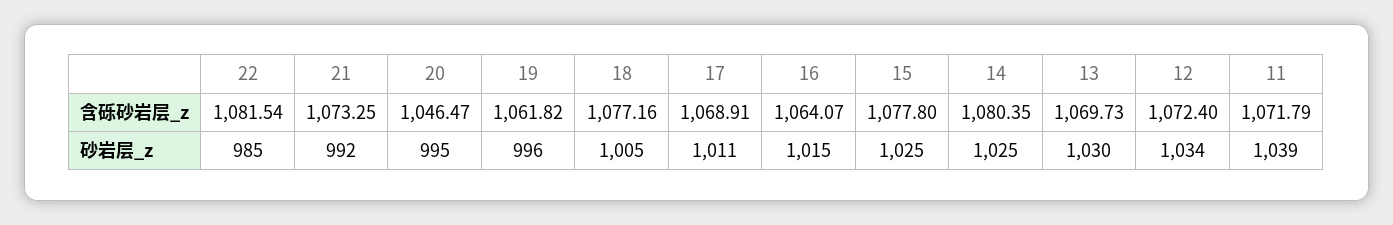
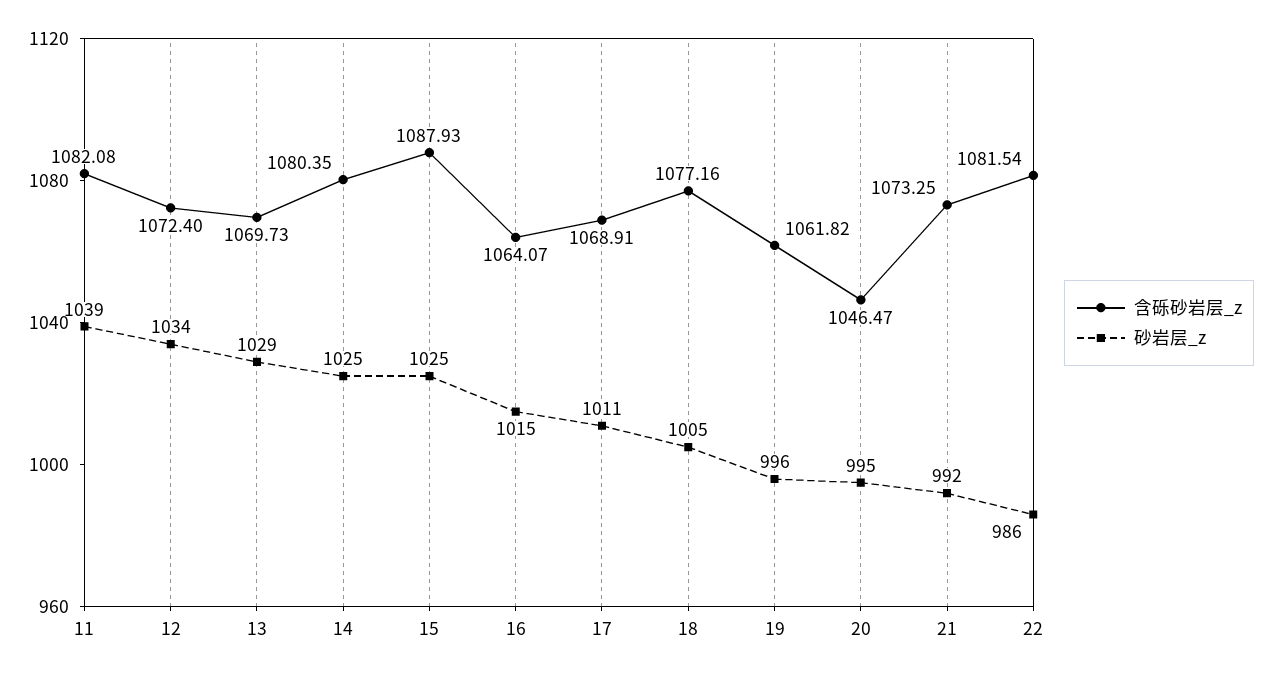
  {
    "含砾砂岩层_z": {
      "22": 1081.54,
      "21": 1073.25,
      "20": 1046.47,
      "19": 1061.82,
      "18": 1077.16,
      "17": 1068.91,
      "16": 1064.07,
-     "15": 1077.8,
+     "15": 1087.93,
      "14": 1080.35,
      "13": 1069.73,
      "12": 1072.4,
-     "11": 1071.79
+     "11": 1082.08
    },
    "砂岩层_z": {
-     "22": 985,
+     "22": 986,
      "21": 992,
      "20": 995,
      "19": 996,
      "18": 1005,
      "17": 1011,
      "16": 1015,
      "15": 1025,
      "14": 1025,
-     "13": 1030,
+     "13": 1029,
      "12": 1034,
      "11": 1039
    }
  }

